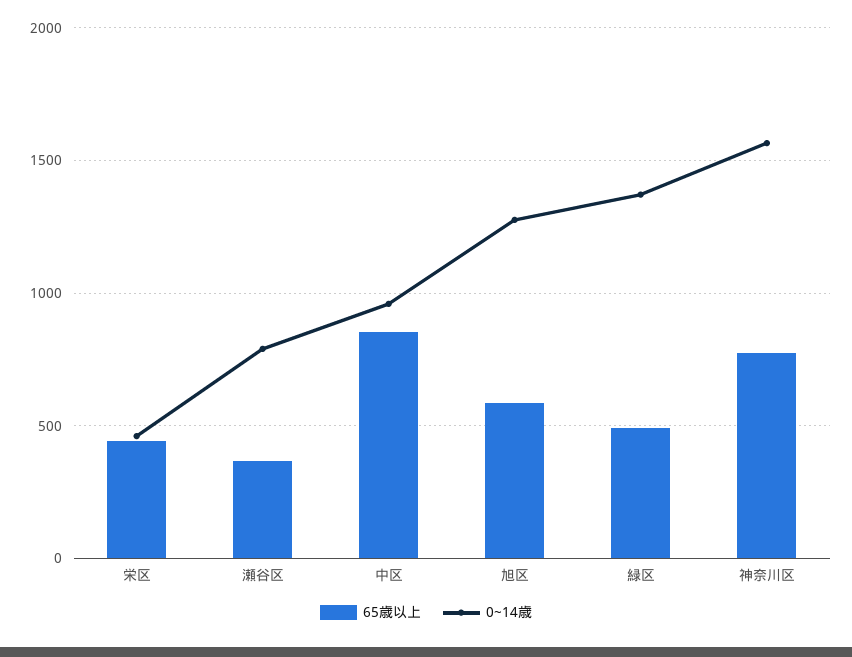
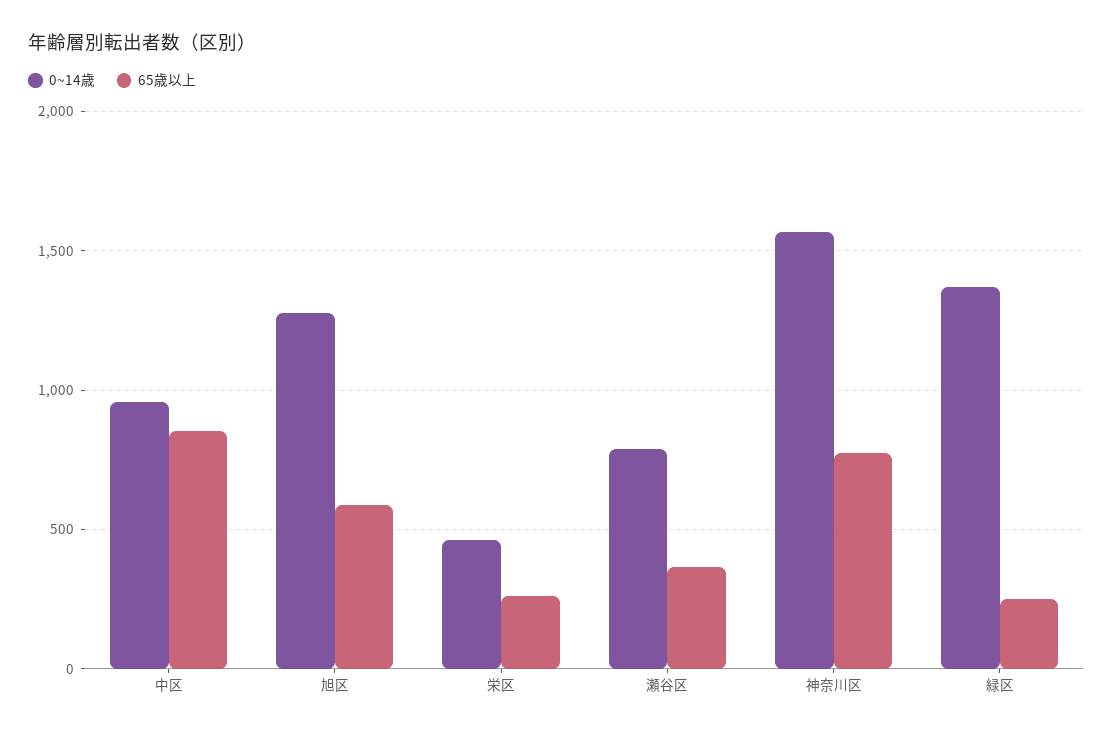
  {
    "65歳以上": {
-     "栄区": 450,
+     "栄区": 250,
      "瀬谷区": 350,
      "中区": 850,
      "旭区": 600,
-     "緑区": 500,
+     "緑区": 250,
      "神奈川区": 750
    },
    "0~14歳": {
      "栄区": 450,
      "瀬谷区": 800,
      "中区": 950,
      "旭区": 1300,
      "緑区": 1350,
      "神奈川区": 1550
    }
  }

